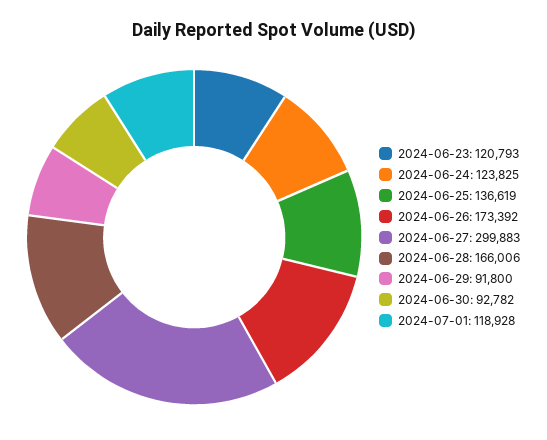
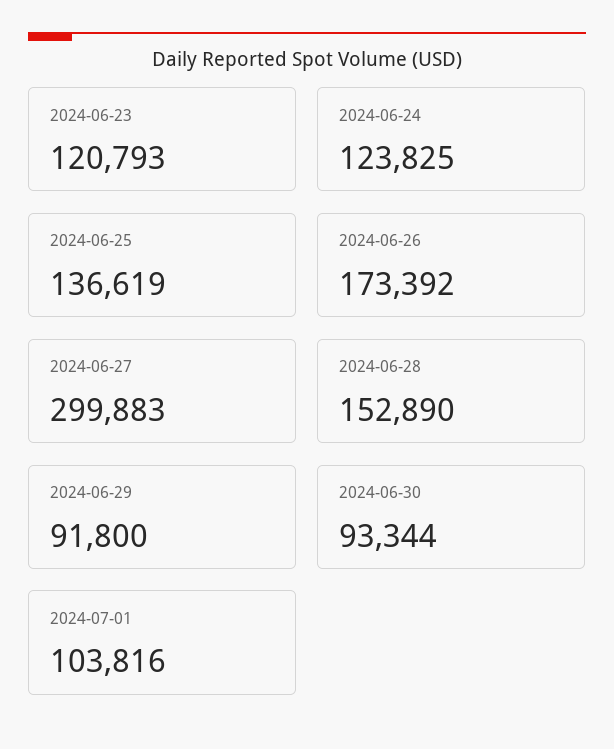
  {
    "2024-06-23": 120793,
    "2024-06-24": 123825,
    "2024-06-25": 136619,
    "2024-06-26": 173392,
    "2024-06-27": 299883,
-   "2024-06-28": 166006,
+   "2024-06-28": 152890,
    "2024-06-29": 91800,
-   "2024-06-30": 92782,
+   "2024-06-30": 93344,
-   "2024-07-01": 118928
+   "2024-07-01": 103816
  }

